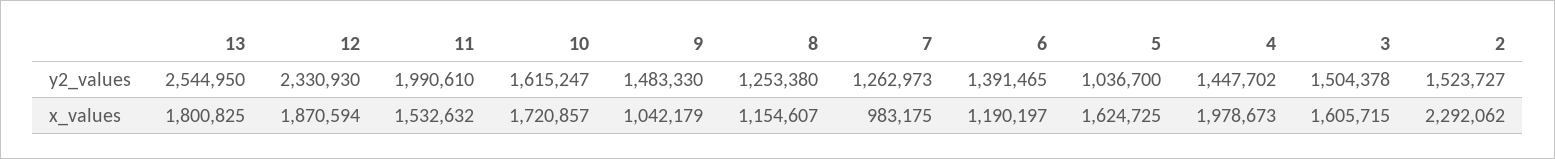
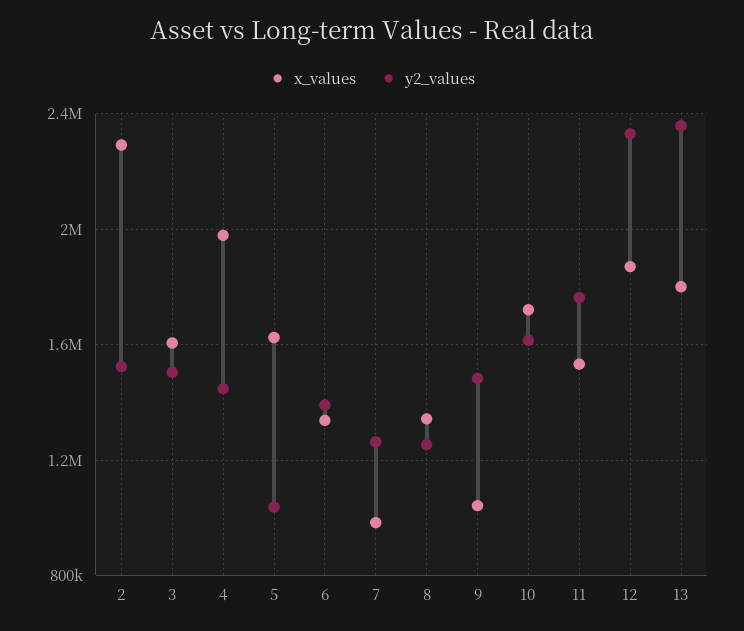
  {
    "y2_values": {
-     "13": 2544950,
+     "13": 2350000,
      "12": 2330930,
-     "11": 1990610,
+     "11": 1750000,
      "10": 1615247,
      "9": 1483330,
      "8": 1253380,
      "7": 1262973,
      "6": 1391465,
      "5": 1036700,
      "4": 1447702,
      "3": 1504378,
      "2": 1523727
    },
    "x_values": {
      "13": 1800825,
      "12": 1870594,
      "11": 1532632,
      "10": 1720857,
      "9": 1042179,
-     "8": 1154607,
+     "8": 1350000,
      "7": 983175,
-     "6": 1190197,
+     "6": 1350000,
      "5": 1624725,
      "4": 1978673,
      "3": 1605715,
      "2": 2292062
    }
  }

